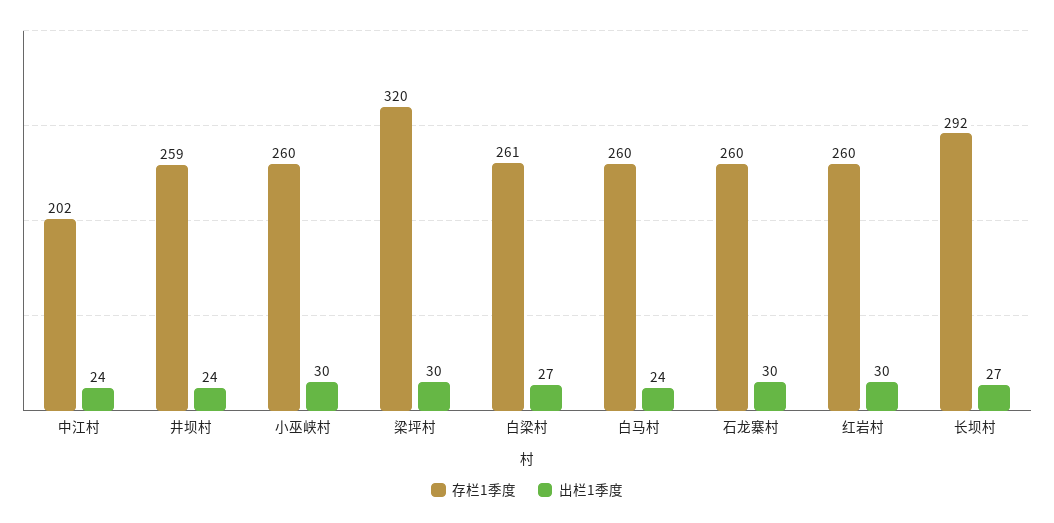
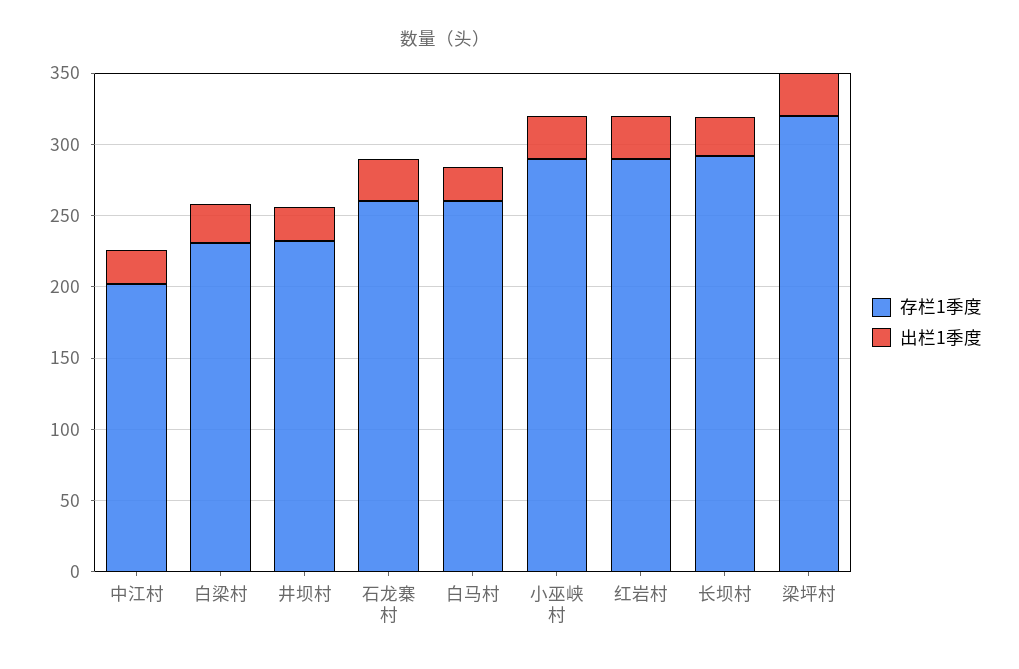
  {
    "存栏1季度": {
      "中江村": 202,
-     "井坝村": 259,
+     "井坝村": 230,
-     "小巫峡村": 260,
+     "小巫峡村": 290,
      "梁坪村": 320,
-     "白梁村": 261,
+     "白梁村": 230,
      "白马村": 260,
      "石龙寨村": 260,
-     "红岩村": 260,
+     "红岩村": 290,
      "长坝村": 292
    },
    "出栏1季度": {
      "中江村": 24,
      "井坝村": 24,
      "小巫峡村": 30,
      "梁坪村": 30,
      "白梁村": 27,
      "白马村": 24,
      "石龙寨村": 30,
      "红岩村": 30,
      "长坝村": 27
    }
  }

